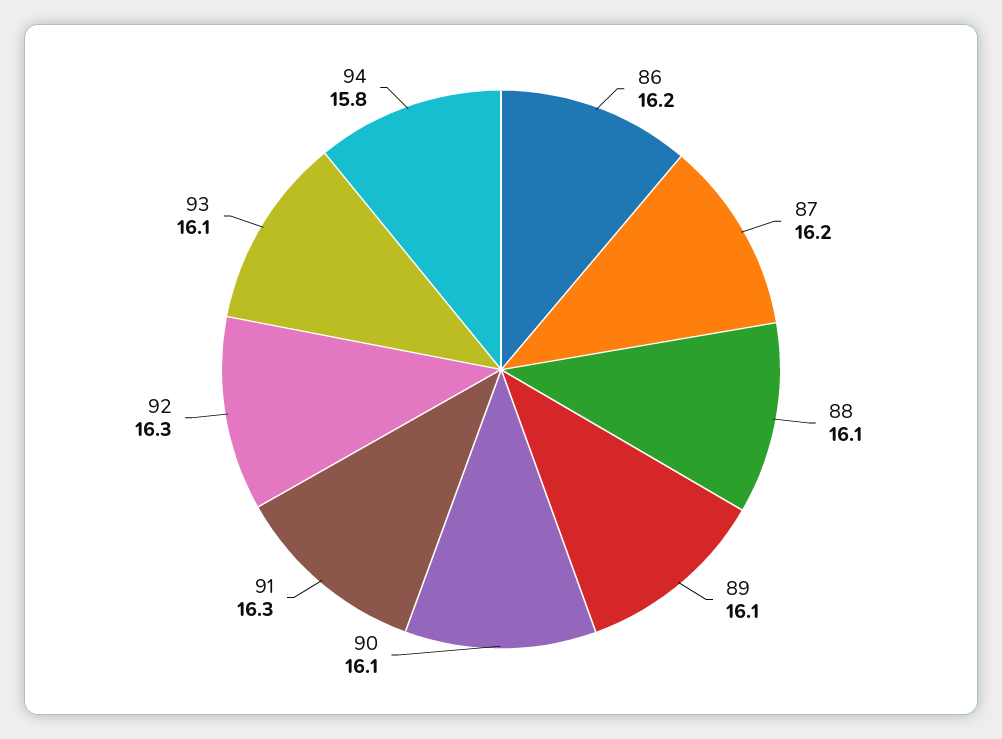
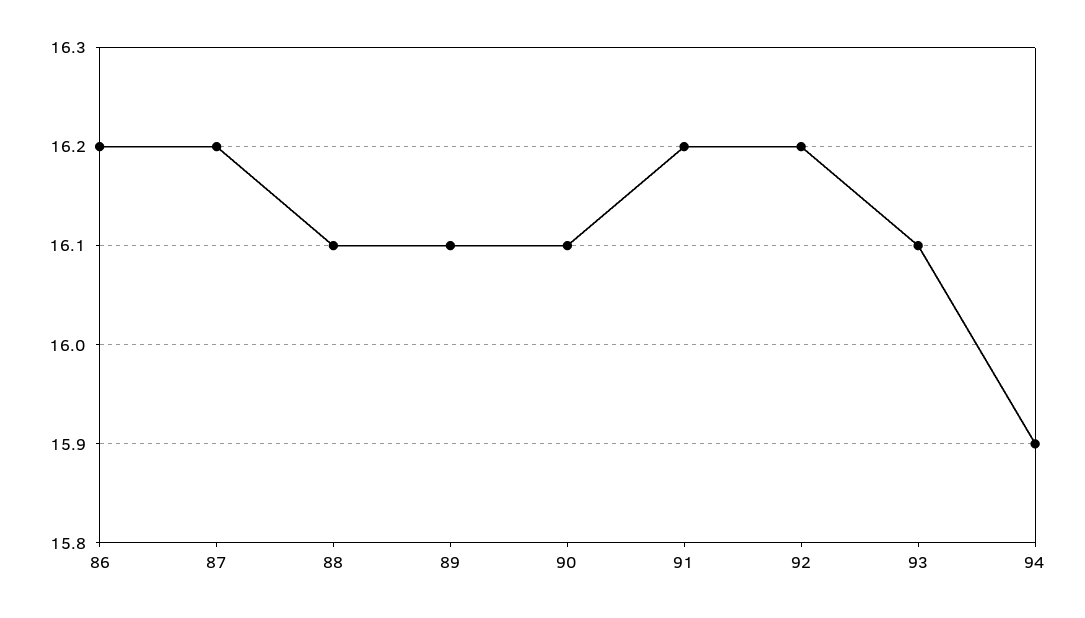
  {
    "86": 16.2,
    "87": 16.2,
    "88": 16.1,
    "89": 16.1,
    "90": 16.1,
-   "91": 16.3,
+   "91": 16.2,
-   "92": 16.3,
+   "92": 16.2,
    "93": 16.1,
-   "94": 15.8
+   "94": 15.9
  }

